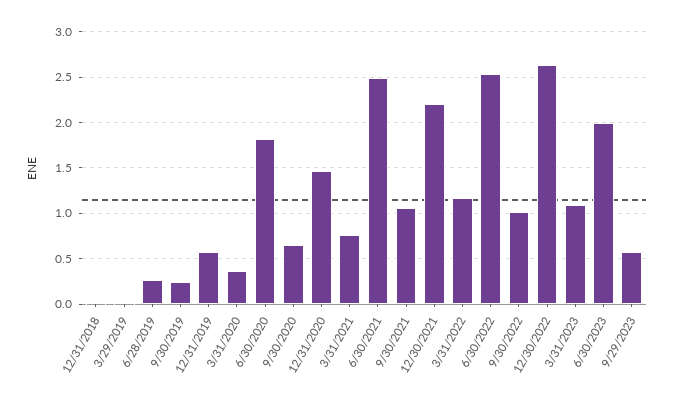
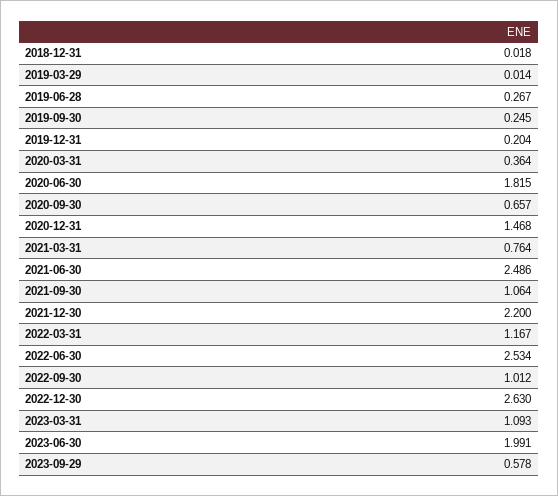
  {
    "12/31/2018": 0.018,
    "3/29/2019": 0.014,
    "6/28/2019": 0.267,
    "9/30/2019": 0.245,
-   "12/31/2019": 0.6,
+   "12/31/2019": 0.204,
    "3/31/2020": 0.364,
    "6/30/2020": 1.815,
    "9/30/2020": 0.657,
    "12/31/2020": 1.468,
    "3/31/2021": 0.764,
    "6/30/2021": 2.486,
    "9/30/2021": 1.064,
    "12/30/2021": 2.2,
    "3/31/2022": 1.167,
    "6/30/2022": 2.534,
    "9/30/2022": 1.012,
    "12/30/2022": 2.63,
    "3/31/2023": 1.093,
    "6/30/2023": 1.991,
    "9/29/2023": 0.578
  }

